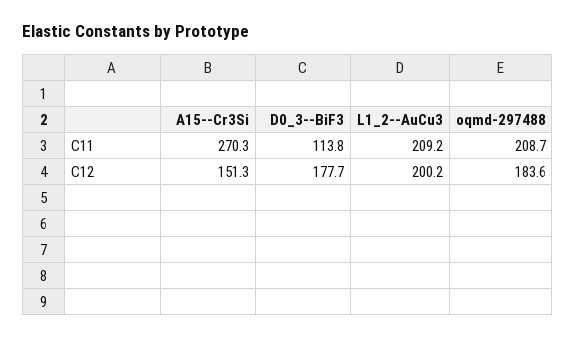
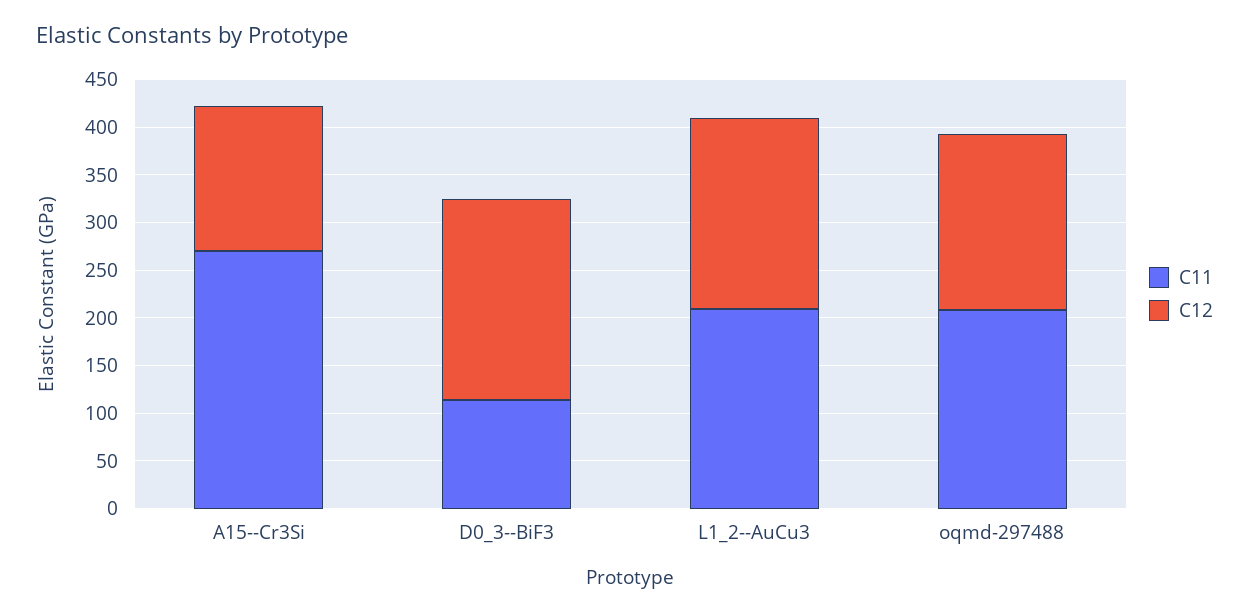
  {
    "C11": {
      "A15--Cr3Si": 270.3,
      "D0_3--BiF3": 113.8,
      "L1_2--AuCu3": 209.2,
      "oqmd-297488": 208.7
    },
    "C12": {
      "A15--Cr3Si": 151.3,
-     "D0_3--BiF3": 177.7,
+     "D0_3--BiF3": 210,
      "L1_2--AuCu3": 200.2,
      "oqmd-297488": 183.6
    }
  }

